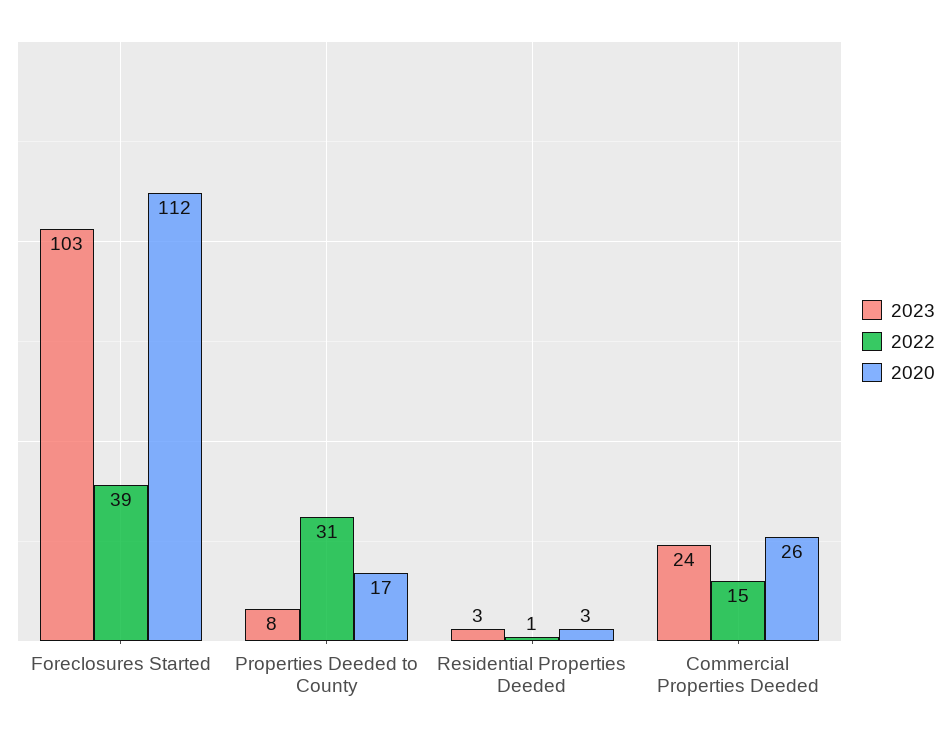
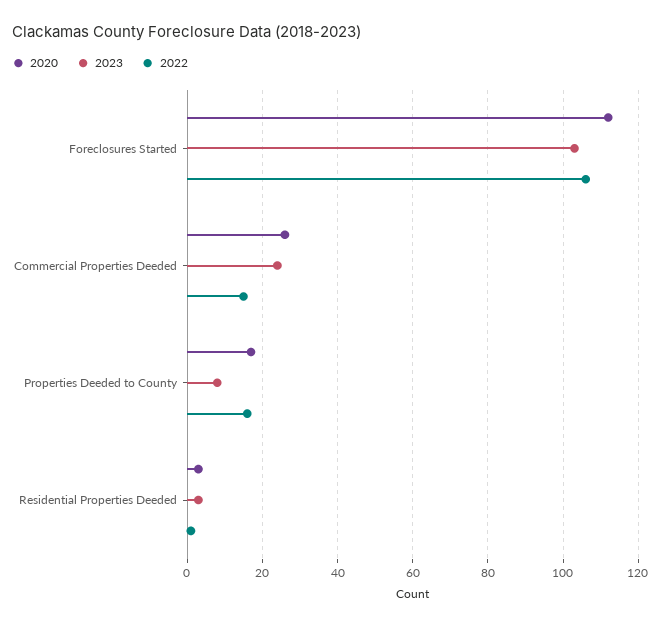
  {
    "2023": {
      "Foreclosures Started": 103,
      "Properties Deeded to County": 8,
      "Residential Properties Deeded": 3,
      "Commercial Properties Deeded": 24
    },
    "2022": {
-     "Foreclosures Started": 39,
+     "Foreclosures Started": 105,
-     "Properties Deeded to County": 31,
+     "Properties Deeded to County": 15,
      "Residential Properties Deeded": 1,
      "Commercial Properties Deeded": 15
    },
    "2020": {
      "Foreclosures Started": 112,
      "Properties Deeded to County": 17,
      "Residential Properties Deeded": 3,
      "Commercial Properties Deeded": 26
    }
  }

